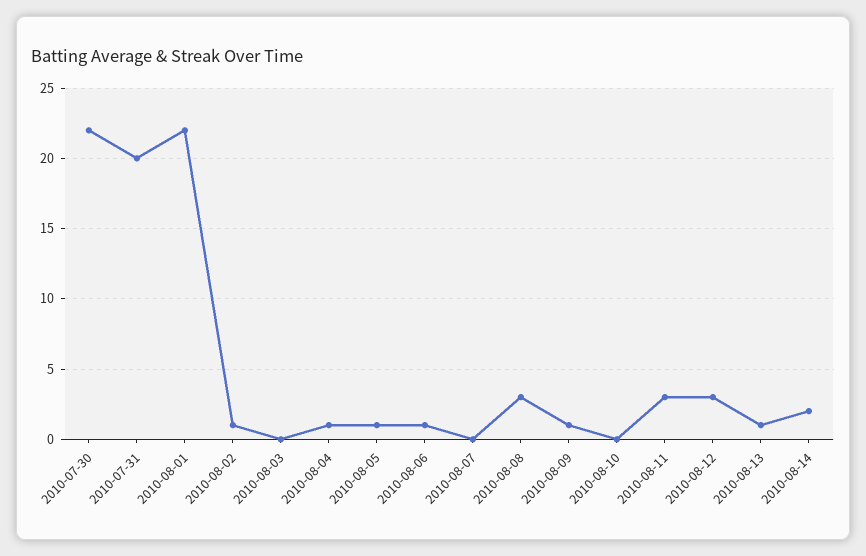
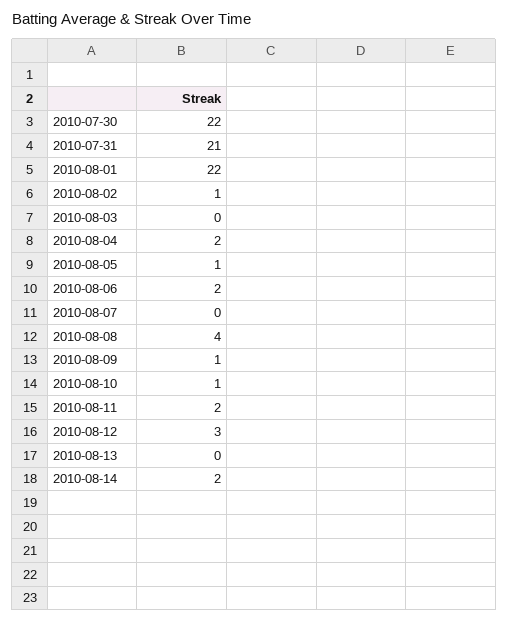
  {
    "2010-07-30": 22,
-   "2010-07-31": 20,
+   "2010-07-31": 21,
    "2010-08-01": 22,
    "2010-08-02": 1,
    "2010-08-03": 0,
-   "2010-08-04": 1,
+   "2010-08-04": 2,
    "2010-08-05": 1,
-   "2010-08-06": 1,
+   "2010-08-06": 2,
    "2010-08-07": 0,
-   "2010-08-08": 3,
+   "2010-08-08": 4,
    "2010-08-09": 1,
-   "2010-08-10": 0,
+   "2010-08-10": 1,
-   "2010-08-11": 3,
+   "2010-08-11": 2,
    "2010-08-12": 3,
-   "2010-08-13": 1,
+   "2010-08-13": 0,
    "2010-08-14": 2
  }

